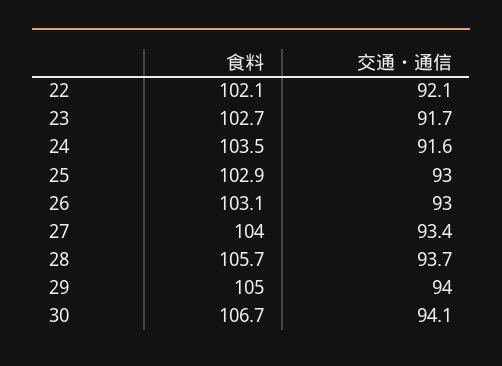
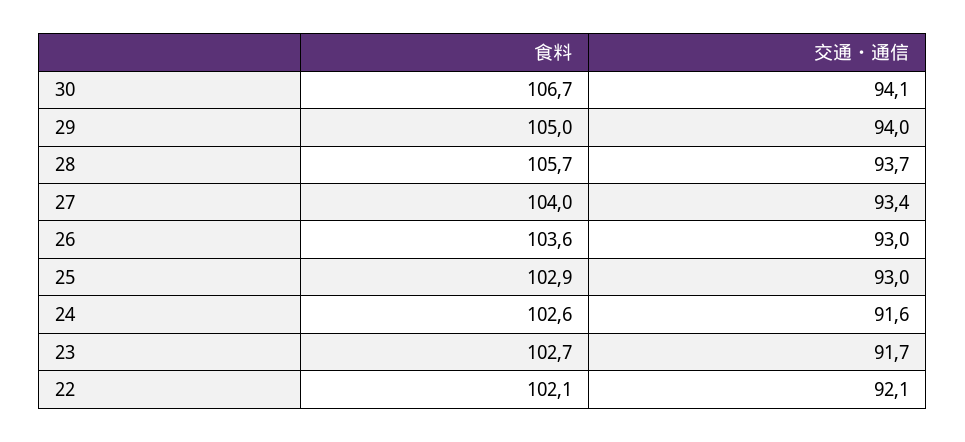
  {
    "食料": {
      "22": 102.1,
      "23": 102.7,
-     "24": 103.5,
+     "24": 102.6,
      "25": 102.9,
-     "26": 103.1,
+     "26": 103.6,
      "27": 104,
      "28": 105.7,
      "29": 105,
      "30": 106.7
    },
    "交通・通信": {
      "22": 92.1,
      "23": 91.7,
      "24": 91.6,
      "25": 93,
      "26": 93,
      "27": 93.4,
      "28": 93.7,
      "29": 94,
      "30": 94.1
    }
  }

